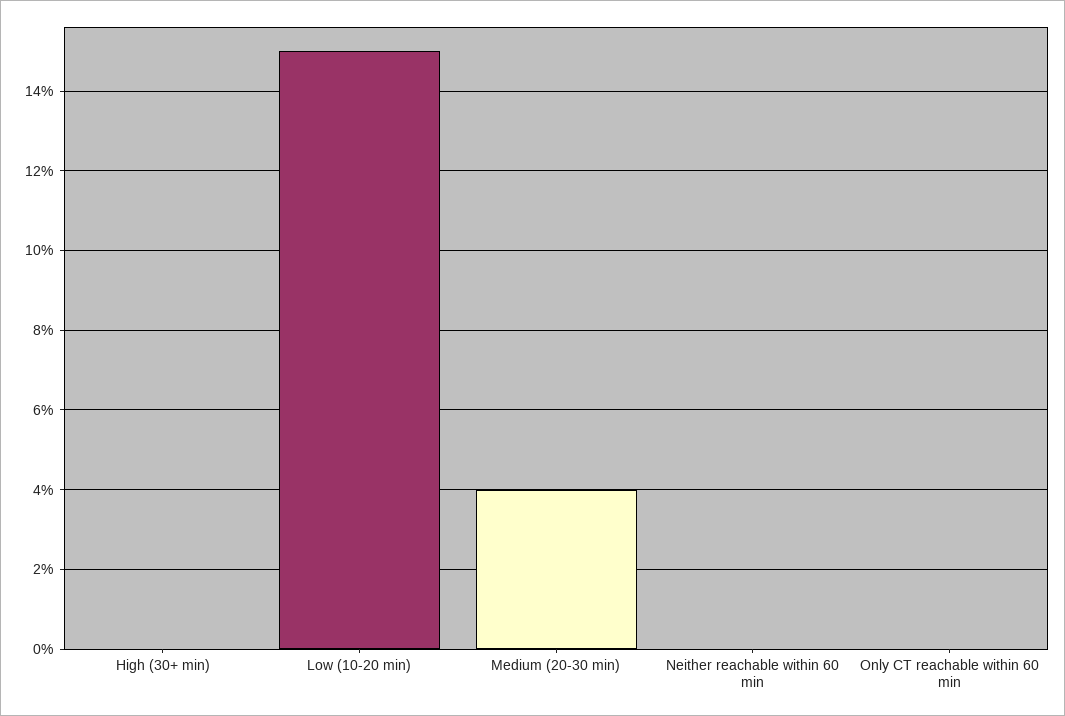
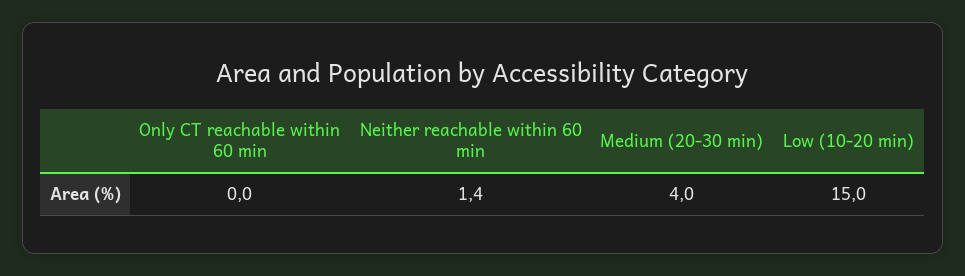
  {
-   "High (30+ min)": 0,
    "Low (10-20 min)": 15,
    "Medium (20-30 min)": 4,
-   "Neither reachable within 60 min": 0,
+   "Neither reachable within 60 min": 1.4,
    "Only CT reachable within 60 min": 0
  }

